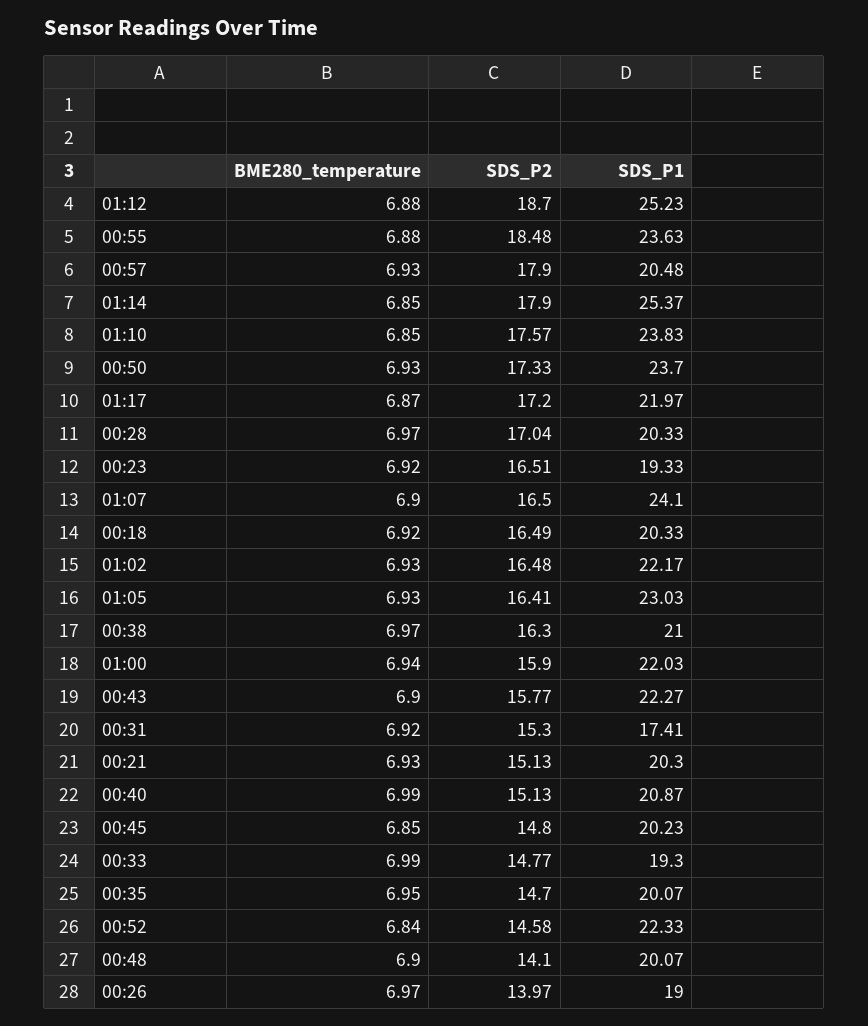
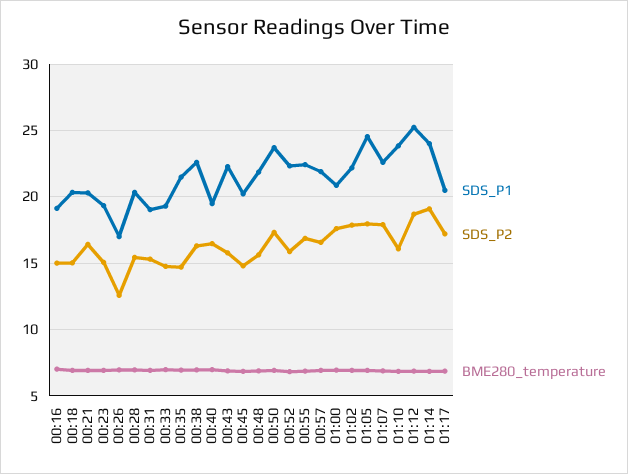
  {
    "BME280_temperature": {
      "01:12": 6.88,
      "00:55": 6.88,
      "00:57": 6.93,
      "01:14": 6.85,
      "01:10": 6.85,
      "00:50": 6.93,
      "01:17": 6.87,
      "00:28": 6.97,
      "00:23": 6.92,
      "01:07": 6.9,
      "00:18": 6.92,
      "01:02": 6.93,
      "01:05": 6.93,
      "00:38": 6.97,
      "01:00": 6.94,
      "00:43": 6.9,
      "00:31": 6.92,
      "00:21": 6.93,
      "00:40": 6.99,
      "00:45": 6.85,
      "00:33": 6.99,
      "00:35": 6.95,
      "00:52": 6.84,
      "00:48": 6.9,
-     "00:26": 6.97
+     "00:26": 6.97,
+     "00:16": 7
    },
    "SDS_P2": {
      "01:12": 18.7,
-     "00:55": 18.48,
+     "00:55": 17,
-     "00:57": 17.9,
+     "00:57": 16.5,
-     "01:14": 17.9,
+     "01:14": 19,
-     "01:10": 17.57,
+     "01:10": 16,
      "00:50": 17.33,
      "01:17": 17.2,
-     "00:28": 17.04,
+     "00:28": 15.5,
-     "00:23": 16.51,
+     "00:23": 15,
-     "01:07": 16.5,
+     "01:07": 18,
-     "00:18": 16.49,
+     "00:18": 15,
-     "01:02": 16.48,
+     "01:02": 18,
-     "01:05": 16.41,
+     "01:05": 18,
      "00:38": 16.3,
-     "01:00": 15.9,
+     "01:00": 17.5,
      "00:43": 15.77,
      "00:31": 15.3,
-     "00:21": 15.13,
+     "00:21": 16.5,
-     "00:40": 15.13,
+     "00:40": 16.5,
      "00:45": 14.8,
      "00:33": 14.77,
      "00:35": 14.7,
-     "00:52": 14.58,
+     "00:52": 16,
-     "00:48": 14.1,
+     "00:48": 15.5,
-     "00:26": 13.97
+     "00:26": 12.5,
+     "00:16": 15
    },
    "SDS_P1": {
      "01:12": 25.23,
-     "00:55": 23.63,
+     "00:55": 22.5,
-     "00:57": 20.48,
+     "00:57": 22,
-     "01:14": 25.37,
+     "01:14": 24,
      "01:10": 23.83,
      "00:50": 23.7,
-     "01:17": 21.97,
+     "01:17": 20.5,
      "00:28": 20.33,
      "00:23": 19.33,
-     "01:07": 24.1,
+     "01:07": 22.5,
      "00:18": 20.33,
      "01:02": 22.17,
-     "01:05": 23.03,
+     "01:05": 24.5,
-     "00:38": 21,
+     "00:38": 22.5,
-     "01:00": 22.03,
+     "01:00": 21,
      "00:43": 22.27,
-     "00:31": 17.41,
+     "00:31": 19,
      "00:21": 20.3,
-     "00:40": 20.87,
+     "00:40": 19.5,
      "00:45": 20.23,
      "00:33": 19.3,
-     "00:35": 20.07,
+     "00:35": 21.5,
      "00:52": 22.33,
-     "00:48": 20.07,
+     "00:48": 22,
-     "00:26": 19
+     "00:26": 17,
+     "00:16": 19
    }
  }

